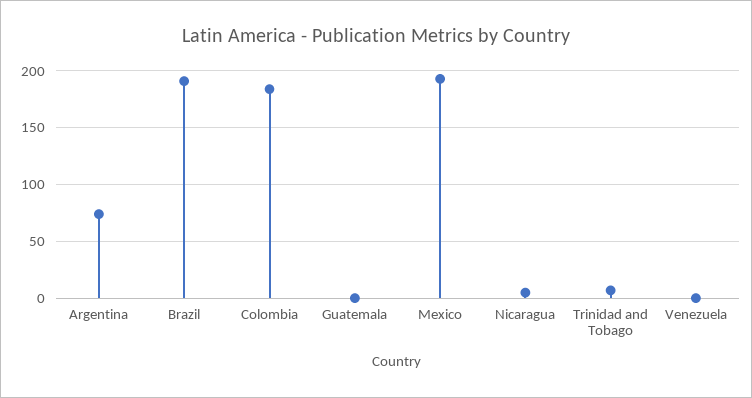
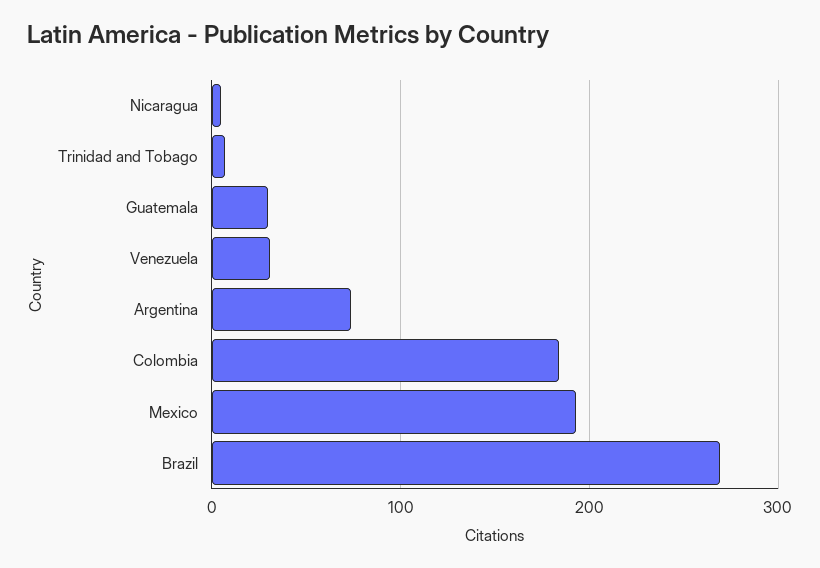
  {
    "Argentina": 70,
-   "Brazil": 190,
+   "Brazil": 270,
    "Colombia": 180,
-   "Guatemala": 0,
+   "Guatemala": 30,
    "Mexico": 190,
    "Nicaragua": 10,
    "Trinidad and Tobago": 10,
-   "Venezuela": 0
+   "Venezuela": 30
  }

